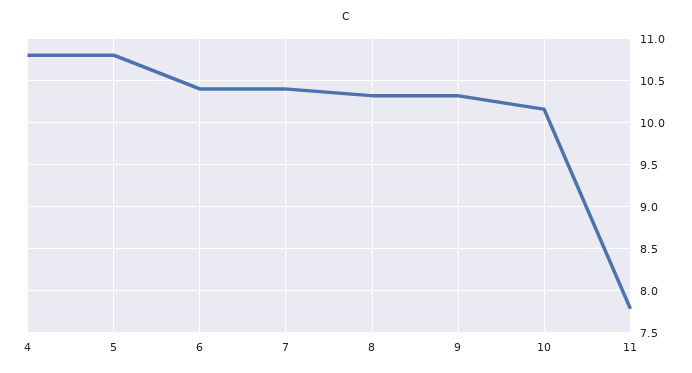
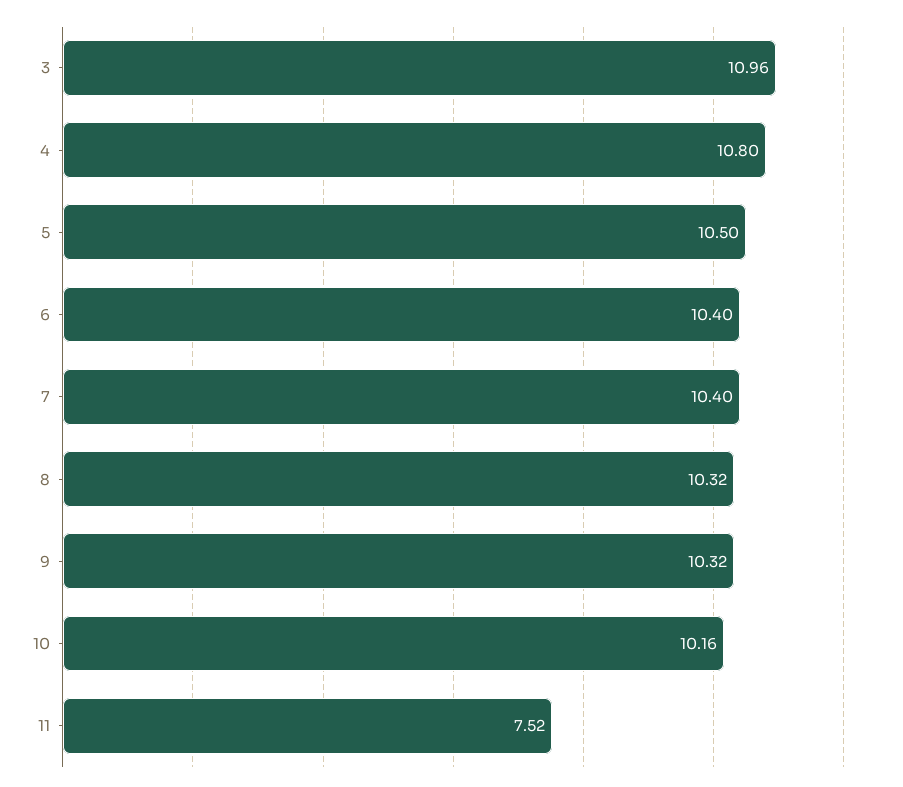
  {
    "4": 10.8,
-   "5": 10.8,
+   "5": 10.5,
    "6": 10.4,
    "7": 10.4,
    "8": 10.32,
    "9": 10.32,
    "10": 10.16,
-   "11": 7.8
+   "11": 7.52,
+   "3": 10.96
  }

